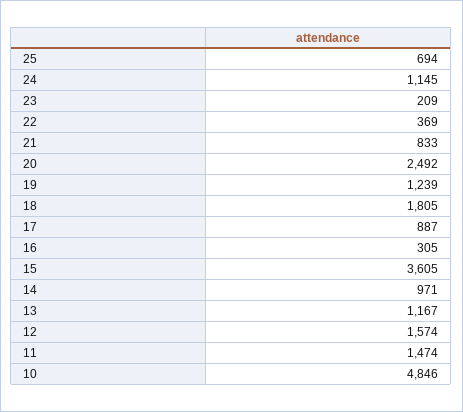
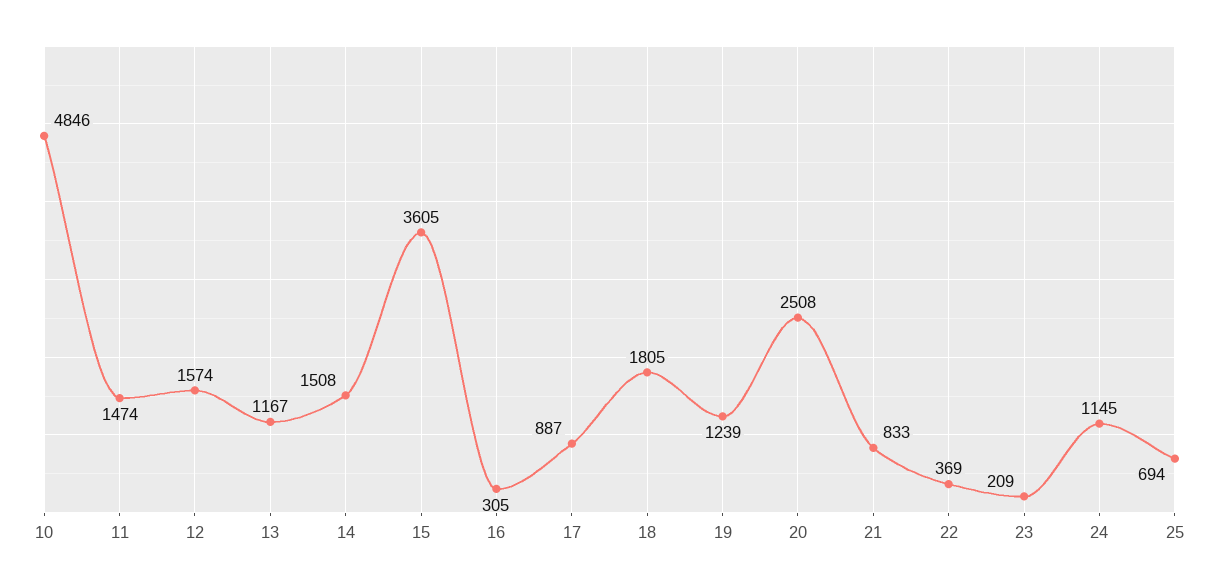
  {
    "25": 694,
    "24": 1145,
    "23": 209,
    "22": 369,
    "21": 833,
-   "20": 2492,
+   "20": 2508,
    "19": 1239,
    "18": 1805,
    "17": 887,
    "16": 305,
    "15": 3605,
-   "14": 971,
+   "14": 1508,
    "13": 1167,
    "12": 1574,
    "11": 1474,
    "10": 4846
  }

